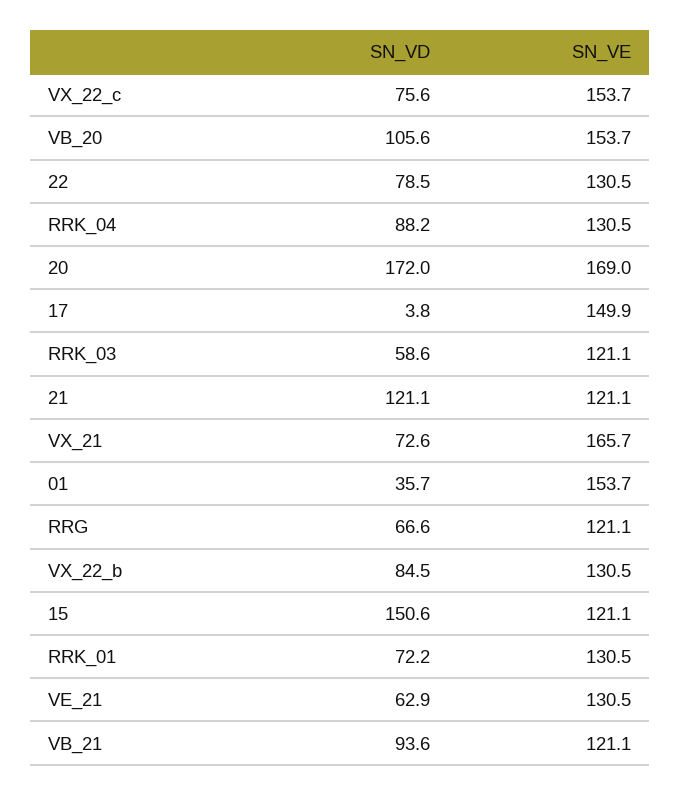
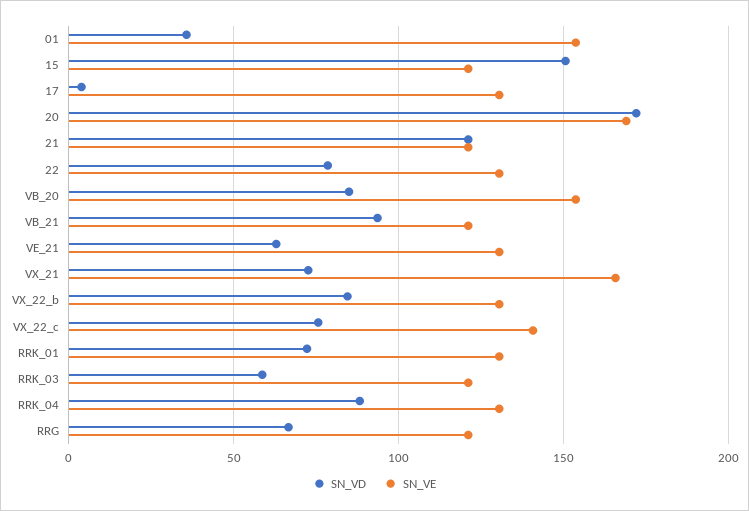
  {
    "SN_VD": {
      "VX_22_c": 75.6,
-     "VB_20": 105.6,
+     "VB_20": 85,
      "22": 78.5,
      "RRK_04": 88.2,
      "20": 172,
      "17": 3.8,
      "RRK_03": 58.6,
      "21": 121.1,
      "VX_21": 72.6,
      "01": 35.7,
      "RRG": 66.6,
      "VX_22_b": 84.5,
      "15": 150.6,
      "RRK_01": 72.2,
      "VE_21": 62.9,
      "VB_21": 93.6
    },
    "SN_VE": {
-     "VX_22_c": 153.7,
+     "VX_22_c": 140,
      "VB_20": 153.7,
      "22": 130.5,
      "RRK_04": 130.5,
      "20": 169,
-     "17": 149.9,
+     "17": 130,
      "RRK_03": 121.1,
      "21": 121.1,
      "VX_21": 165.7,
      "01": 153.7,
      "RRG": 121.1,
      "VX_22_b": 130.5,
      "15": 121.1,
      "RRK_01": 130.5,
      "VE_21": 130.5,
      "VB_21": 121.1
    }
  }

